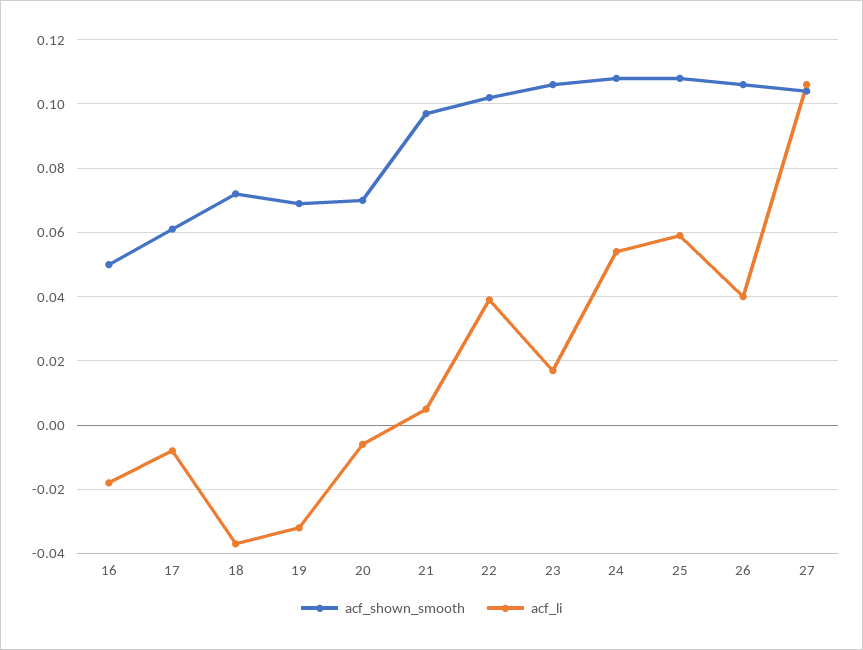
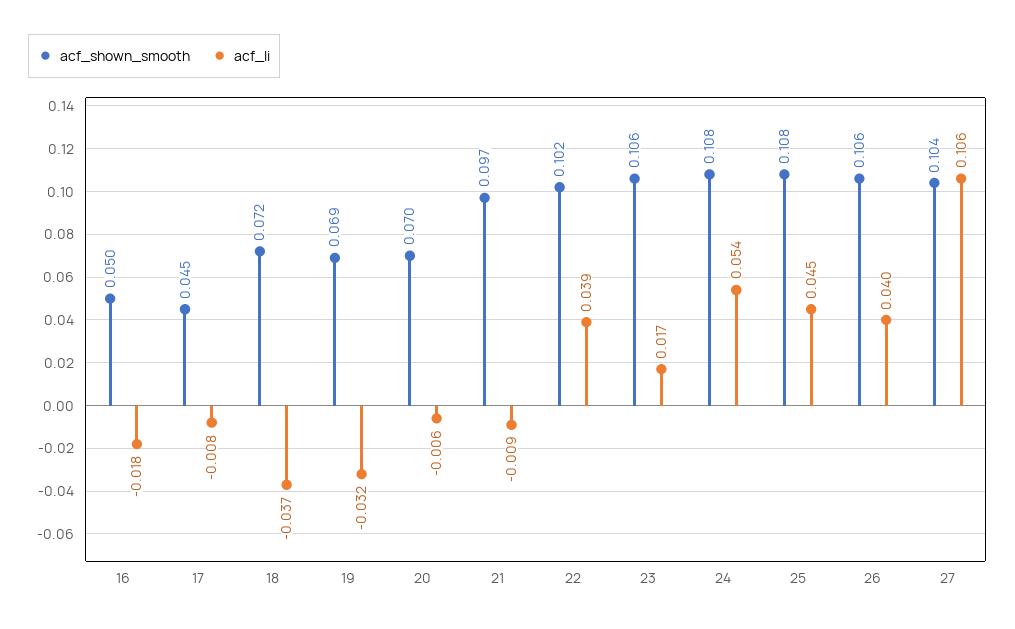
  {
    "acf_shown_smooth": {
      "16": 0.05,
-     "17": 0.06,
+     "17": 0.045,
      "18": 0.072,
      "19": 0.069,
      "20": 0.07,
      "21": 0.097,
      "22": 0.102,
      "23": 0.106,
      "24": 0.108,
      "25": 0.108,
      "26": 0.106,
      "27": 0.104
    },
    "acf_li": {
      "16": -0.018,
      "17": -0.008,
      "18": -0.037,
      "19": -0.032,
      "20": -0.006,
-     "21": 0.005,
+     "21": -0.009,
      "22": 0.039,
      "23": 0.017,
      "24": 0.054,
-     "25": 0.06,
+     "25": 0.045,
      "26": 0.04,
      "27": 0.106
    }
  }

